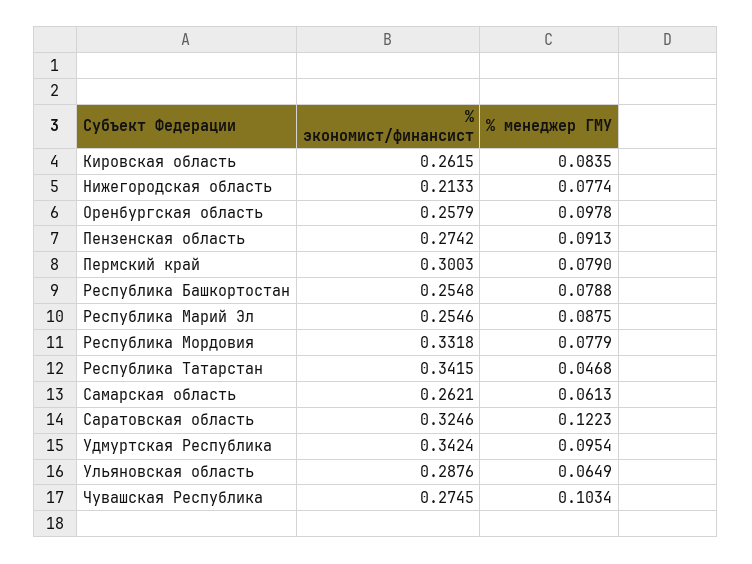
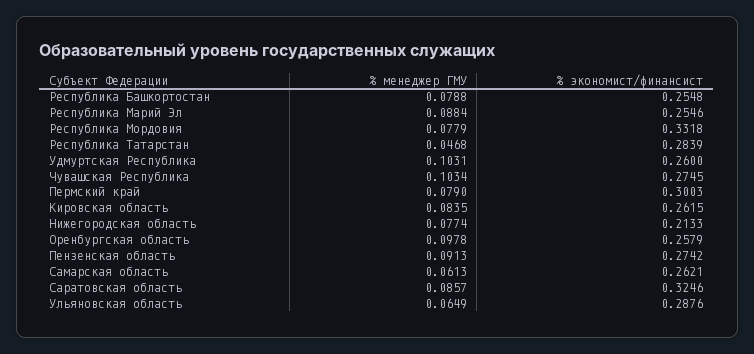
  {
    "% экономист/финансист": {
      "Кировская область": 0.2615,
      "Нижегородская область": 0.2133,
      "Оренбургская область": 0.2579,
      "Пензенская область": 0.2742,
      "Пермский край": 0.3003,
      "Республика Башкортостан": 0.2548,
      "Республика Марий Эл": 0.2546,
      "Республика Мордовия": 0.3318,
-     "Республика Татарстан": 0.3415,
+     "Республика Татарстан": 0.2839,
      "Самарская область": 0.2621,
      "Саратовская область": 0.3246,
-     "Удмуртская Республика": 0.3424,
+     "Удмуртская Республика": 0.26,
      "Ульяновская область": 0.2876,
      "Чувашская Республика": 0.2745
    },
    "% менеджер ГМУ": {
      "Кировская область": 0.0835,
      "Нижегородская область": 0.0774,
      "Оренбургская область": 0.0978,
      "Пензенская область": 0.0913,
      "Пермский край": 0.079,
      "Республика Башкортостан": 0.0788,
-     "Республика Марий Эл": 0.0875,
+     "Республика Марий Эл": 0.0884,
      "Республика Мордовия": 0.0779,
      "Республика Татарстан": 0.0468,
      "Самарская область": 0.0613,
-     "Саратовская область": 0.1223,
+     "Саратовская область": 0.0857,
-     "Удмуртская Республика": 0.0954,
+     "Удмуртская Республика": 0.1031,
      "Ульяновская область": 0.0649,
      "Чувашская Республика": 0.1034
    }
  }

